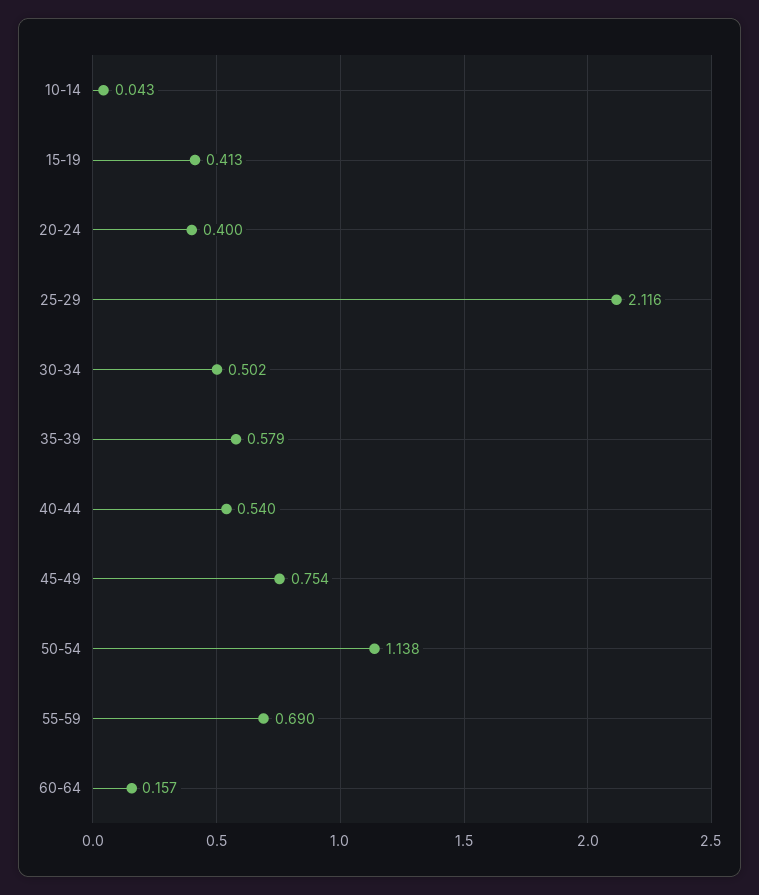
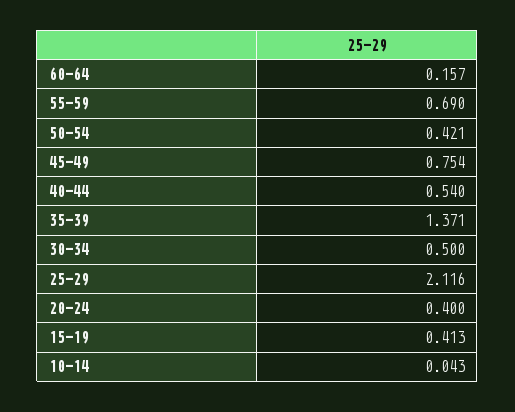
  {
    "10-14": 0.043,
    "15-19": 0.413,
    "20-24": 0.4,
    "25-29": 2.116,
-   "30-34": 0.502,
+   "30-34": 0.5,
-   "35-39": 0.579,
+   "35-39": 1.371,
    "40-44": 0.54,
    "45-49": 0.754,
-   "50-54": 1.138,
+   "50-54": 0.421,
    "55-59": 0.69,
    "60-64": 0.157
  }

